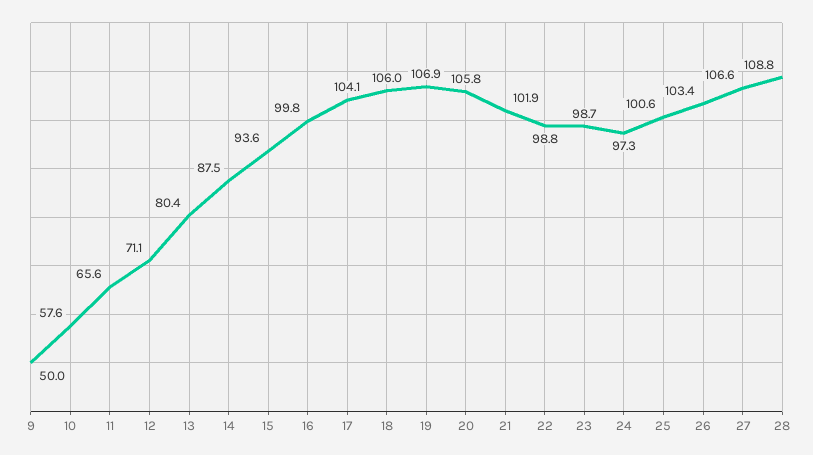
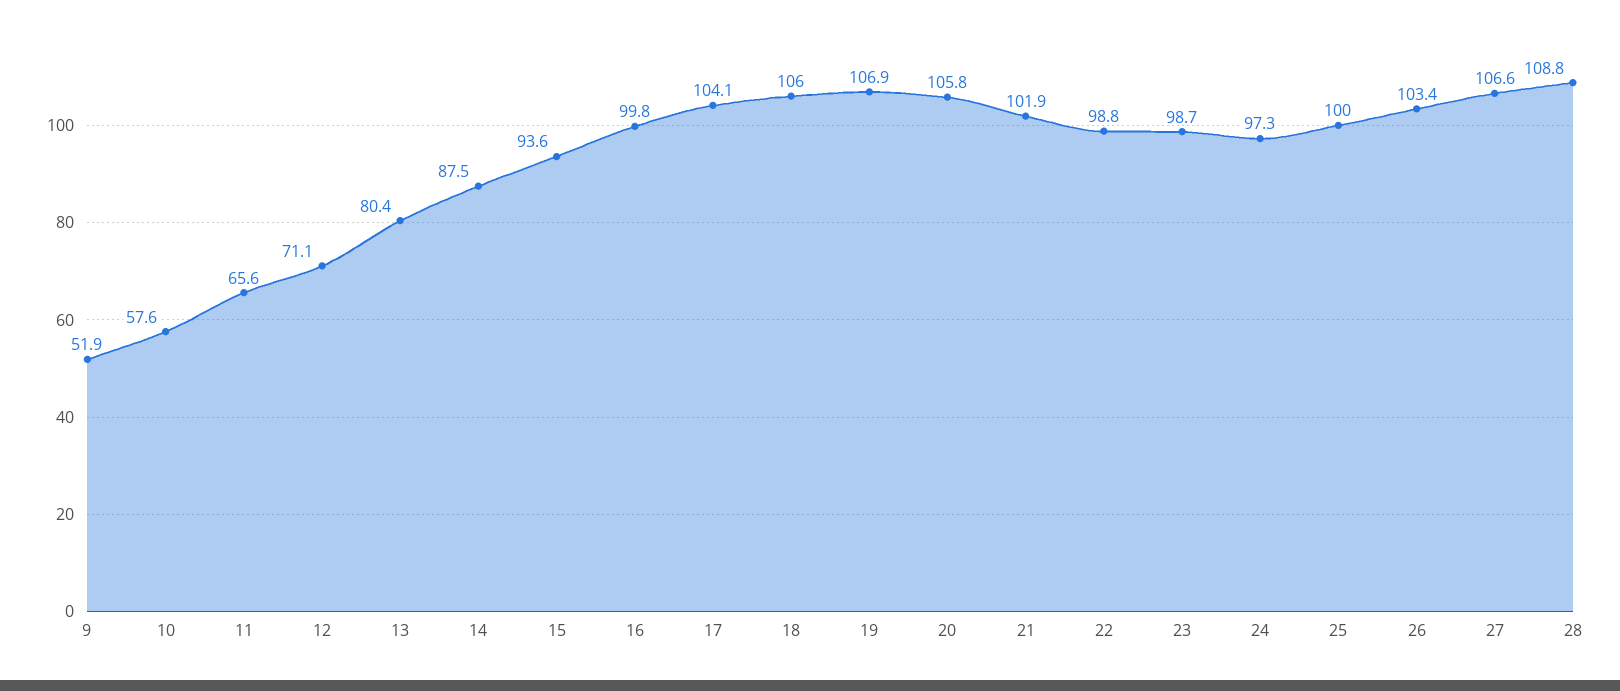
  {
-   "9": 50,
+   "9": 51.9,
    "10": 57.6,
    "11": 65.6,
    "12": 71.1,
    "13": 80.4,
    "14": 87.5,
    "15": 93.6,
    "16": 99.8,
    "17": 104.1,
    "18": 106,
    "19": 106.9,
    "20": 105.8,
    "21": 101.9,
    "22": 98.8,
    "23": 98.7,
    "24": 97.3,
-   "25": 100.6,
+   "25": 100,
    "26": 103.4,
    "27": 106.6,
    "28": 108.8
  }

